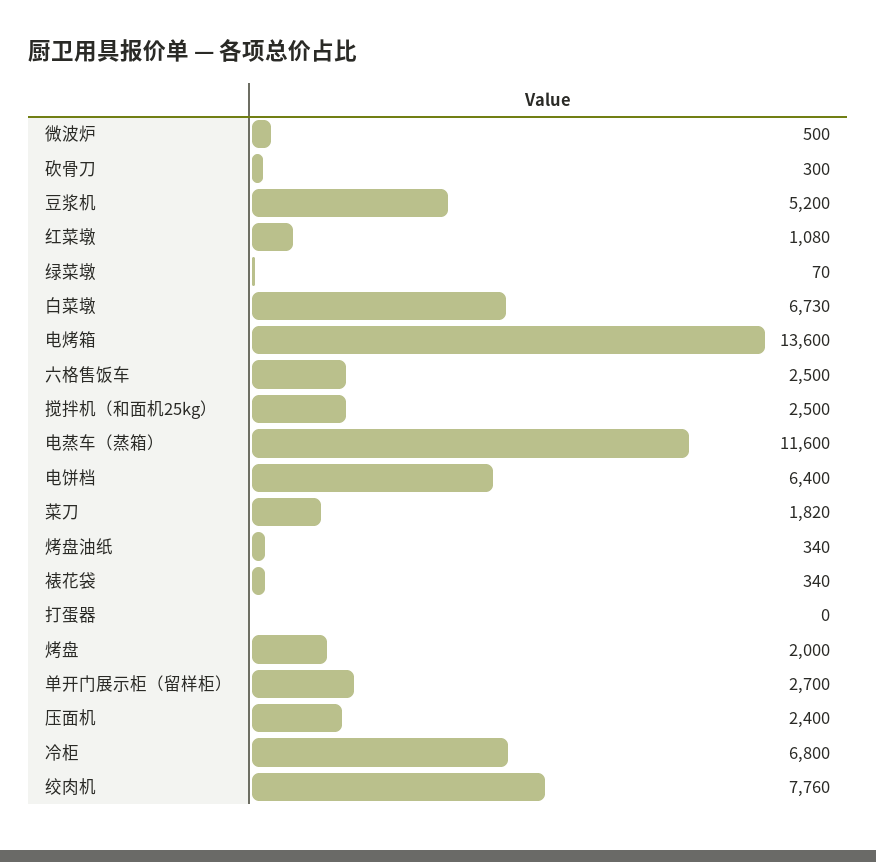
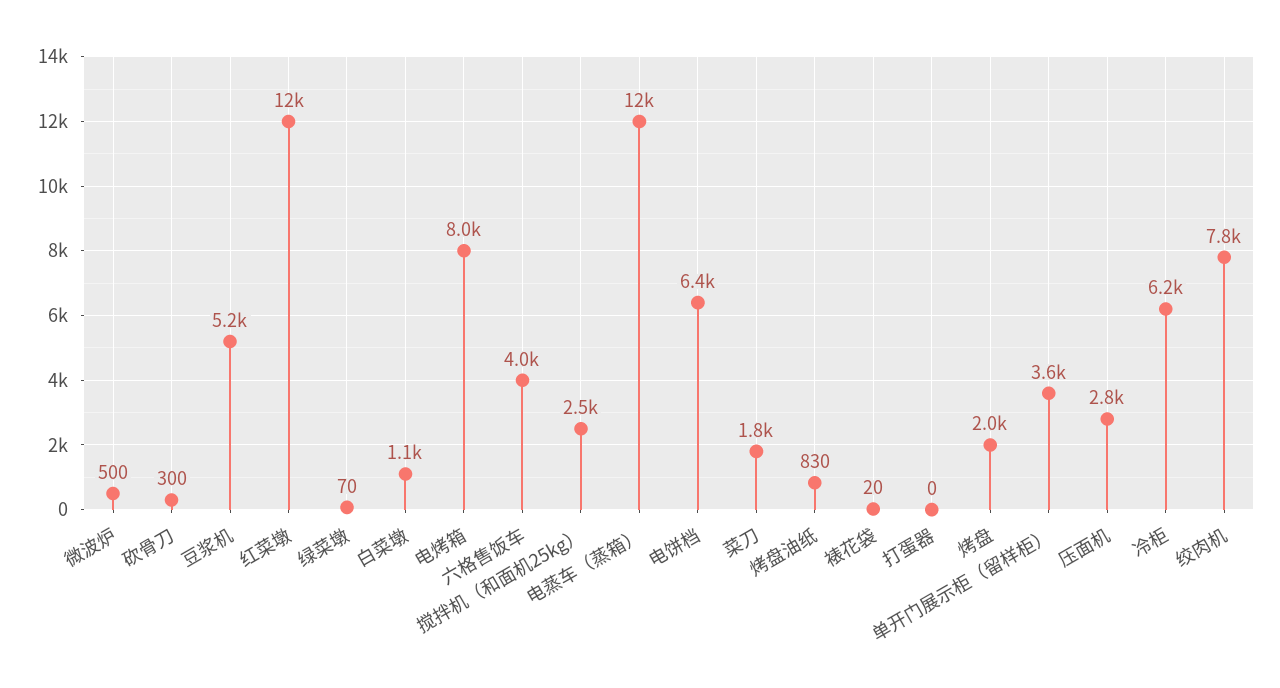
  {
    "微波炉": 500,
    "砍骨刀": 300,
    "豆浆机": 5200,
-   "红菜墩": 1080,
+   "红菜墩": 12000,
    "绿菜墩": 70,
-   "白菜墩": 6730,
+   "白菜墩": 1100,
-   "电烤箱": 13600,
+   "电烤箱": 8000,
-   "六格售饭车": 2500,
+   "六格售饭车": 4000,
    "搅拌机（和面机25kg）": 2500,
    "电蒸车（蒸箱）": 11600,
    "电饼档": 6400,
    "菜刀": 1820,
-   "烤盘油纸": 340,
+   "烤盘油纸": 830,
-   "裱花袋": 340,
+   "裱花袋": 20,
    "打蛋器": 0,
    "烤盘": 2000,
-   "单开门展示柜（留样柜）": 2700,
+   "单开门展示柜（留样柜）": 3600,
-   "压面机": 2400,
+   "压面机": 2800,
-   "冷柜": 6800,
+   "冷柜": 6200,
    "绞肉机": 7760
  }

